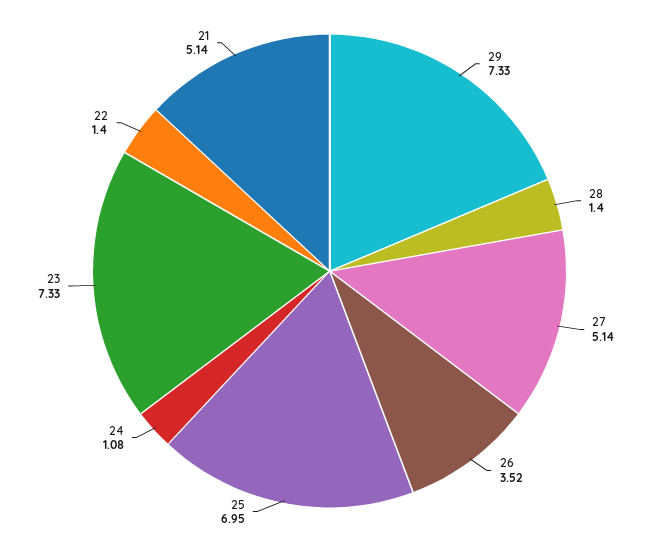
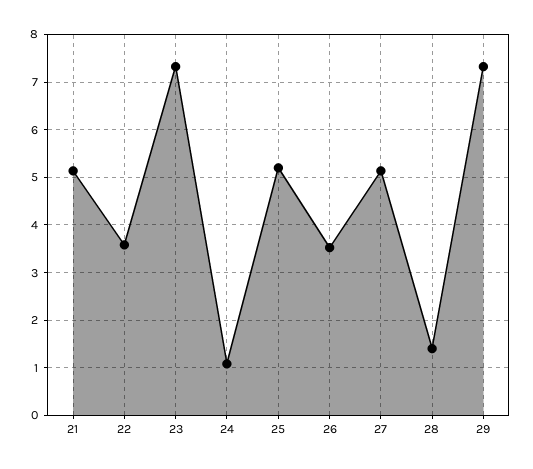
  {
    "29": 7.33,
    "28": 1.4,
    "27": 5.14,
    "26": 3.52,
-   "25": 6.95,
+   "25": 5.2,
    "24": 1.08,
    "23": 7.33,
-   "22": 1.4,
+   "22": 3.6,
    "21": 5.14
  }

